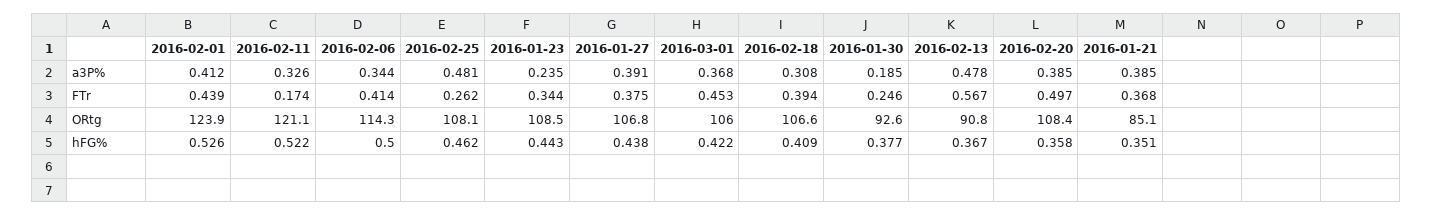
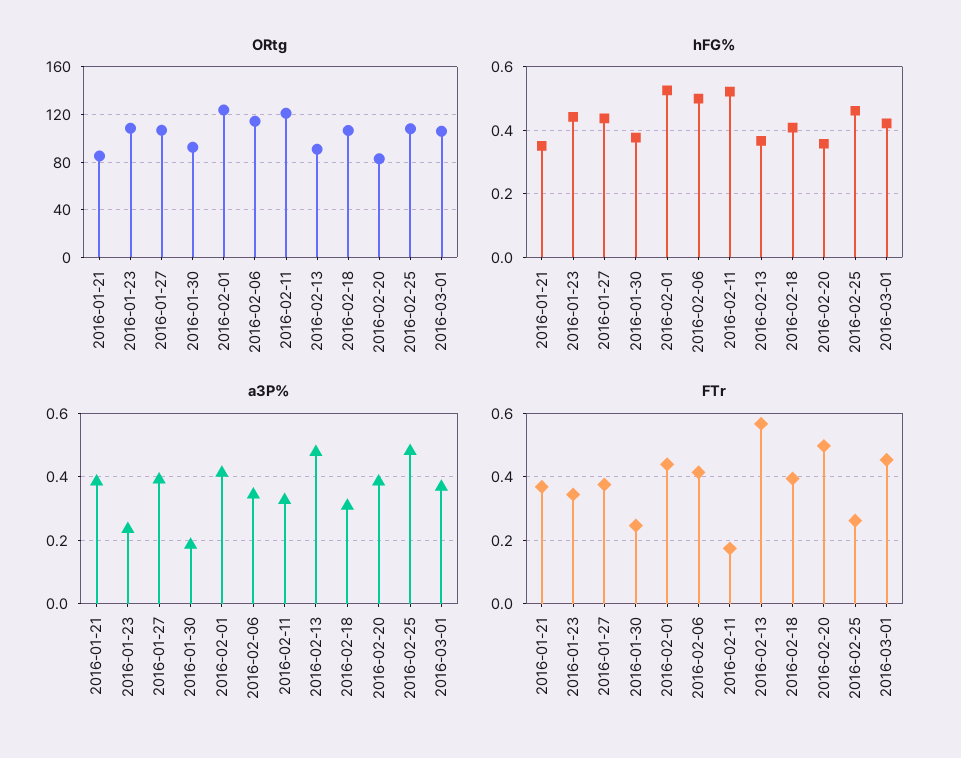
  {
    "a3P%": {
      "2016-02-01": 0.412,
      "2016-02-11": 0.326,
      "2016-02-06": 0.344,
      "2016-02-25": 0.481,
      "2016-01-23": 0.235,
      "2016-01-27": 0.391,
      "2016-03-01": 0.368,
      "2016-02-18": 0.308,
      "2016-01-30": 0.185,
      "2016-02-13": 0.478,
      "2016-02-20": 0.385,
      "2016-01-21": 0.385
    },
    "FTr": {
      "2016-02-01": 0.439,
      "2016-02-11": 0.174,
      "2016-02-06": 0.414,
      "2016-02-25": 0.262,
      "2016-01-23": 0.344,
      "2016-01-27": 0.375,
      "2016-03-01": 0.453,
      "2016-02-18": 0.394,
      "2016-01-30": 0.246,
      "2016-02-13": 0.567,
      "2016-02-20": 0.497,
      "2016-01-21": 0.368
    },
    "ORtg": {
      "2016-02-01": 123.9,
      "2016-02-11": 121.1,
      "2016-02-06": 114.3,
      "2016-02-25": 108.1,
      "2016-01-23": 108.5,
      "2016-01-27": 106.8,
      "2016-03-01": 106,
      "2016-02-18": 106.6,
      "2016-01-30": 92.6,
      "2016-02-13": 90.8,
-     "2016-02-20": 108.4,
+     "2016-02-20": 80,
      "2016-01-21": 85.1
    },
    "hFG%": {
      "2016-02-01": 0.526,
      "2016-02-11": 0.522,
      "2016-02-06": 0.5,
      "2016-02-25": 0.462,
      "2016-01-23": 0.443,
      "2016-01-27": 0.438,
      "2016-03-01": 0.422,
      "2016-02-18": 0.409,
      "2016-01-30": 0.377,
      "2016-02-13": 0.367,
      "2016-02-20": 0.358,
      "2016-01-21": 0.351
    }
  }

